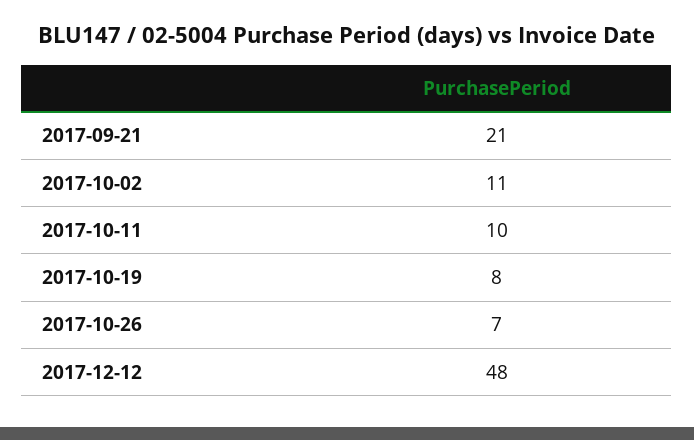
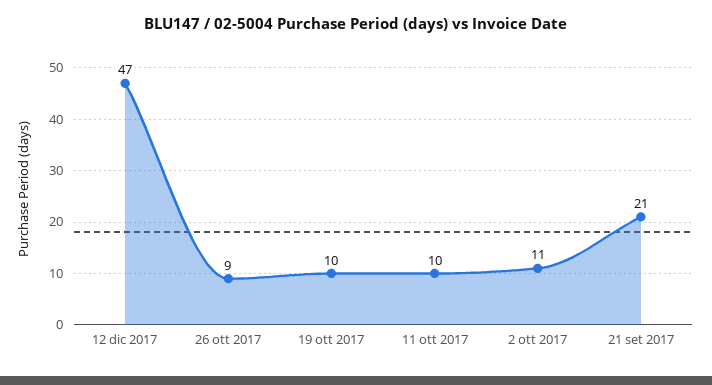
  {
    "2017-09-21": 21,
    "2017-10-02": 11,
    "2017-10-11": 10,
-   "2017-10-19": 8,
+   "2017-10-19": 10,
-   "2017-10-26": 7,
+   "2017-10-26": 9,
-   "2017-12-12": 48
+   "2017-12-12": 47
  }

